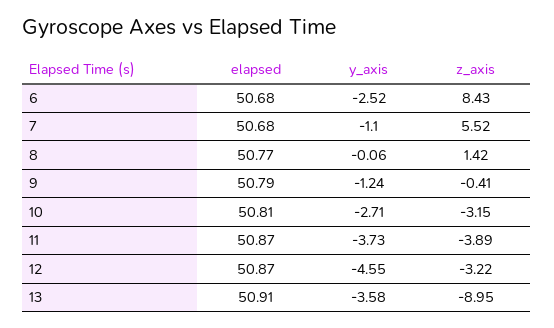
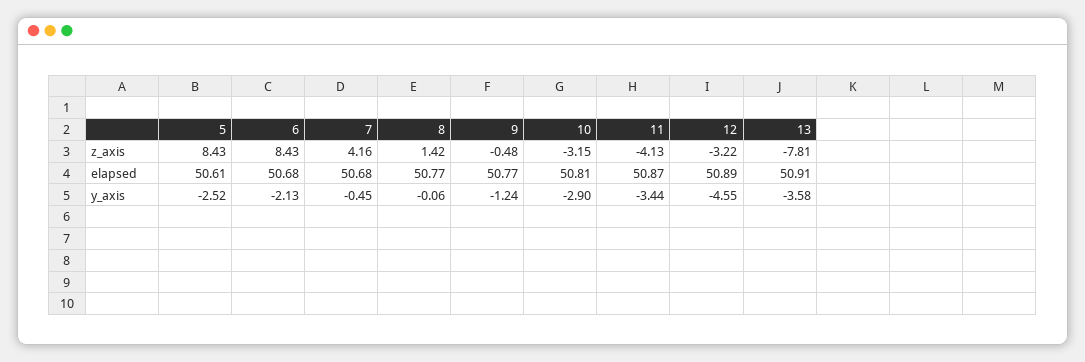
  {
    "elapsed": {
      "6": 50.68,
      "7": 50.68,
      "8": 50.77,
-     "9": 50.79,
+     "9": 50.77,
      "10": 50.81,
      "11": 50.87,
-     "12": 50.87,
+     "12": 50.89,
-     "13": 50.91
+     "13": 50.91,
+     "5": 50.61
    },
    "y_axis": {
-     "6": -2.52,
+     "6": -2.13,
-     "7": -1.1,
+     "7": -0.45,
      "8": -0.06,
      "9": -1.24,
-     "10": -2.71,
+     "10": -2.9,
-     "11": -3.73,
+     "11": -3.44,
      "12": -4.55,
-     "13": -3.58
+     "13": -3.58,
+     "5": -2.52
    },
    "z_axis": {
      "6": 8.43,
-     "7": 5.52,
+     "7": 4.16,
      "8": 1.42,
-     "9": -0.41,
+     "9": -0.48,
      "10": -3.15,
-     "11": -3.89,
+     "11": -4.13,
      "12": -3.22,
-     "13": -8.95
+     "13": -7.81,
+     "5": 8.43
    }
  }

